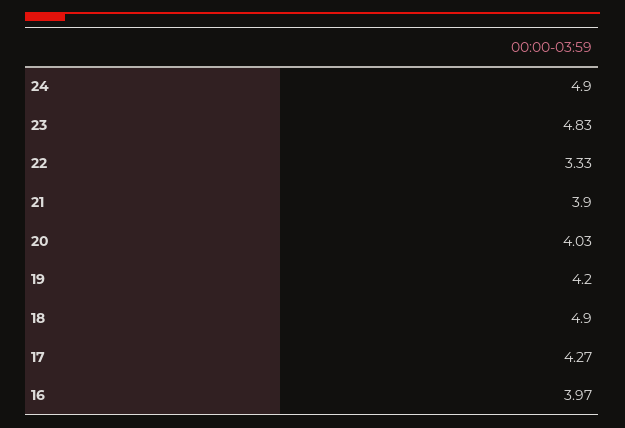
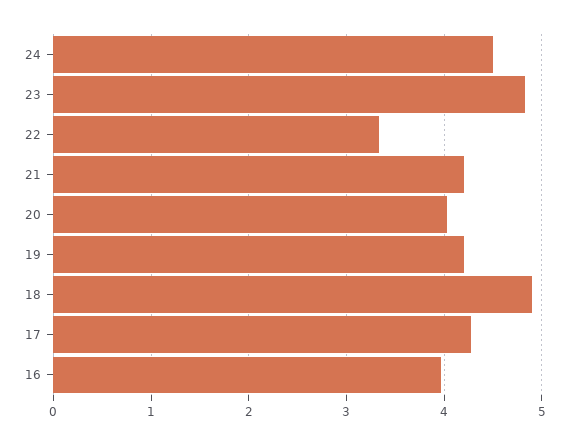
  {
-   "24": 4.9,
+   "24": 4.5,
    "23": 4.83,
    "22": 3.33,
-   "21": 3.9,
+   "21": 4.2,
    "20": 4.03,
    "19": 4.2,
    "18": 4.9,
    "17": 4.27,
    "16": 3.97
  }

